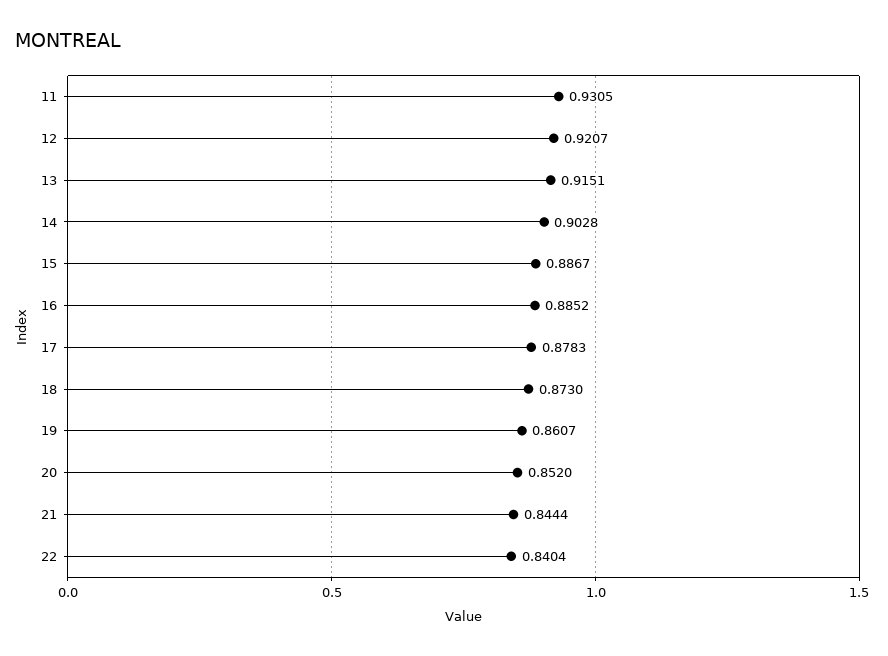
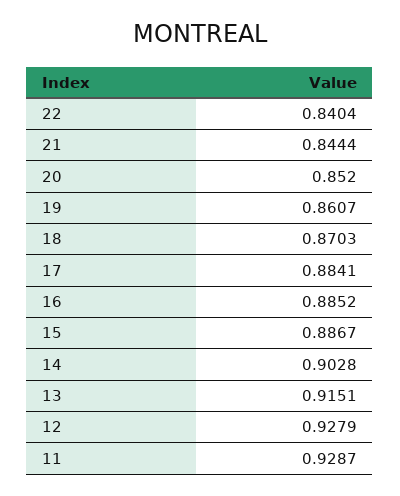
  {
-   "11": 0.9305,
+   "11": 0.9287,
-   "12": 0.9207,
+   "12": 0.9279,
    "13": 0.9151,
    "14": 0.9028,
    "15": 0.8867,
    "16": 0.8852,
-   "17": 0.8783,
+   "17": 0.8841,
-   "18": 0.873,
+   "18": 0.8703,
    "19": 0.8607,
    "20": 0.852,
    "21": 0.8444,
    "22": 0.8404
  }

